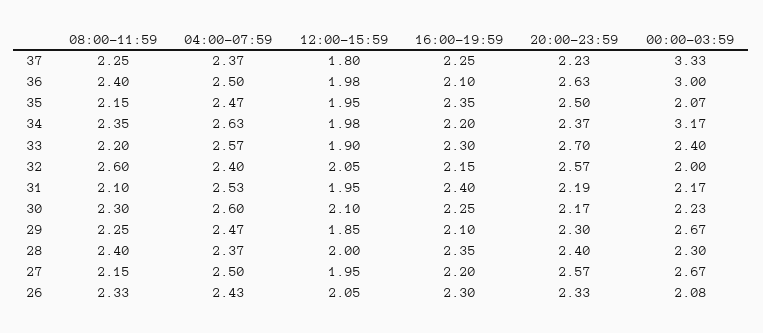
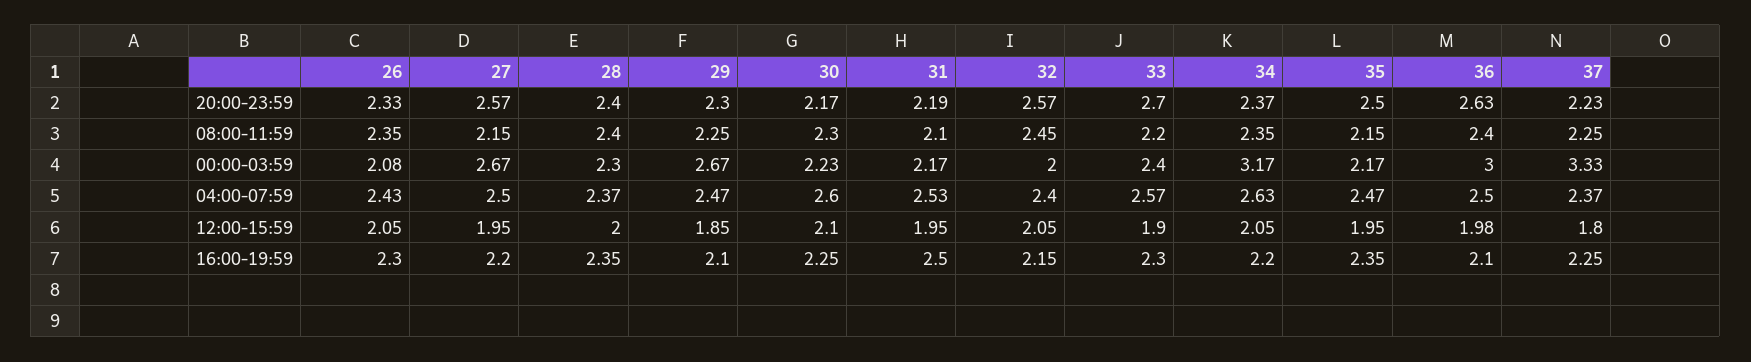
  {
    "08:00-11:59": {
      "37": 2.25,
      "36": 2.4,
      "35": 2.15,
      "34": 2.35,
      "33": 2.2,
-     "32": 2.6,
+     "32": 2.45,
      "31": 2.1,
      "30": 2.3,
      "29": 2.25,
      "28": 2.4,
      "27": 2.15,
-     "26": 2.33
+     "26": 2.35
    },
    "04:00-07:59": {
      "37": 2.37,
      "36": 2.5,
      "35": 2.47,
      "34": 2.63,
      "33": 2.57,
      "32": 2.4,
      "31": 2.53,
      "30": 2.6,
      "29": 2.47,
      "28": 2.37,
      "27": 2.5,
      "26": 2.43
    },
    "12:00-15:59": {
      "37": 1.8,
      "36": 1.98,
      "35": 1.95,
-     "34": 1.98,
+     "34": 2.05,
      "33": 1.9,
      "32": 2.05,
      "31": 1.95,
      "30": 2.1,
      "29": 1.85,
      "28": 2,
      "27": 1.95,
      "26": 2.05
    },
    "16:00-19:59": {
      "37": 2.25,
      "36": 2.1,
      "35": 2.35,
      "34": 2.2,
      "33": 2.3,
      "32": 2.15,
-     "31": 2.4,
+     "31": 2.5,
      "30": 2.25,
      "29": 2.1,
      "28": 2.35,
      "27": 2.2,
      "26": 2.3
    },
    "20:00-23:59": {
      "37": 2.23,
      "36": 2.63,
      "35": 2.5,
      "34": 2.37,
      "33": 2.7,
      "32": 2.57,
      "31": 2.19,
      "30": 2.17,
      "29": 2.3,
      "28": 2.4,
      "27": 2.57,
      "26": 2.33
    },
    "00:00-03:59": {
      "37": 3.33,
      "36": 3,
-     "35": 2.07,
+     "35": 2.17,
      "34": 3.17,
      "33": 2.4,
      "32": 2,
      "31": 2.17,
      "30": 2.23,
      "29": 2.67,
      "28": 2.3,
      "27": 2.67,
      "26": 2.08
    }
  }

